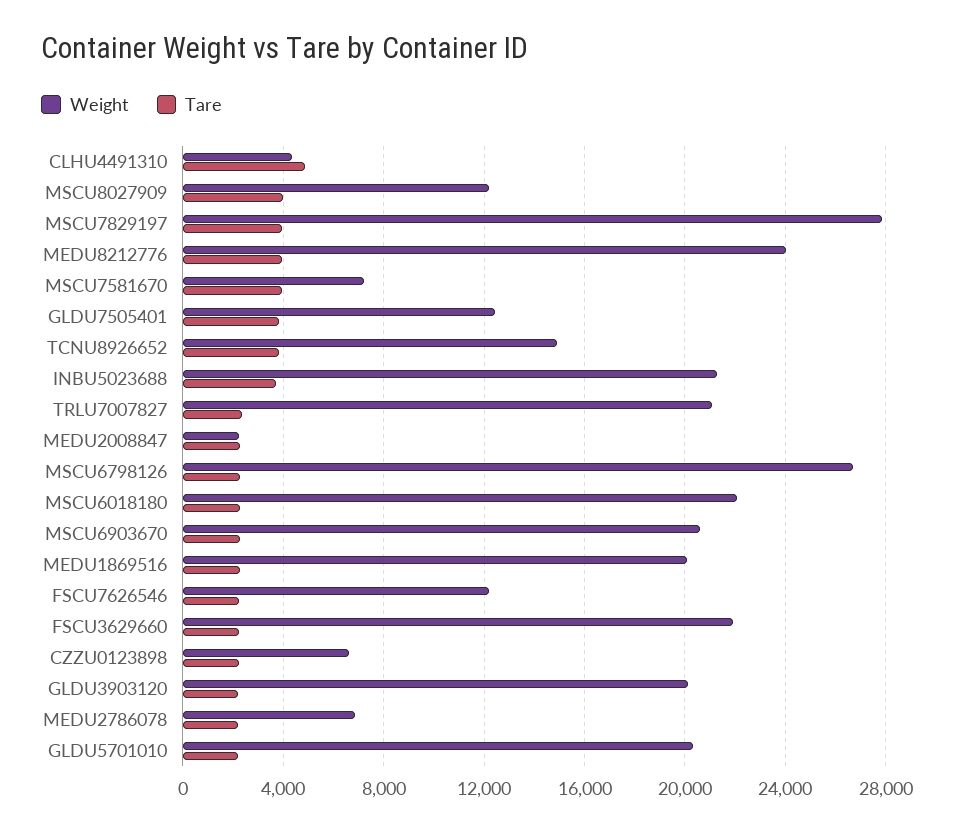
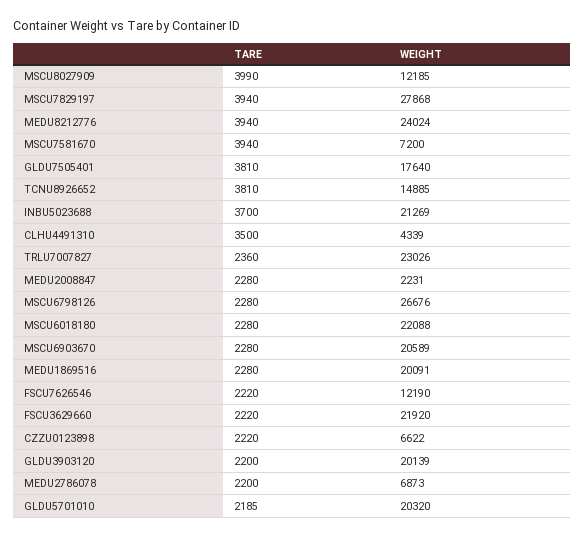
  {
    "Weight": {
      "CLHU4491310": 4339,
      "MSCU8027909": 12185,
      "MSCU7829197": 27868,
      "MEDU8212776": 24024,
      "MSCU7581670": 7200,
-     "GLDU7505401": 12500,
+     "GLDU7505401": 17640,
      "TCNU8926652": 14885,
      "INBU5023688": 21269,
-     "TRLU7007827": 21000,
+     "TRLU7007827": 23026,
      "MEDU2008847": 2231,
      "MSCU6798126": 26676,
      "MSCU6018180": 22088,
      "MSCU6903670": 20589,
      "MEDU1869516": 20091,
      "FSCU7626546": 12190,
      "FSCU3629660": 21920,
      "CZZU0123898": 6622,
      "GLDU3903120": 20139,
      "MEDU2786078": 6873,
      "GLDU5701010": 20320
    },
    "Tare": {
-     "CLHU4491310": 5000,
+     "CLHU4491310": 3500,
      "MSCU8027909": 3990,
      "MSCU7829197": 3940,
      "MEDU8212776": 3940,
      "MSCU7581670": 3940,
      "GLDU7505401": 3810,
      "TCNU8926652": 3810,
      "INBU5023688": 3700,
      "TRLU7007827": 2360,
      "MEDU2008847": 2280,
      "MSCU6798126": 2280,
      "MSCU6018180": 2280,
      "MSCU6903670": 2280,
      "MEDU1869516": 2280,
      "FSCU7626546": 2220,
      "FSCU3629660": 2220,
      "CZZU0123898": 2220,
      "GLDU3903120": 2200,
      "MEDU2786078": 2200,
      "GLDU5701010": 2185
    }
  }

